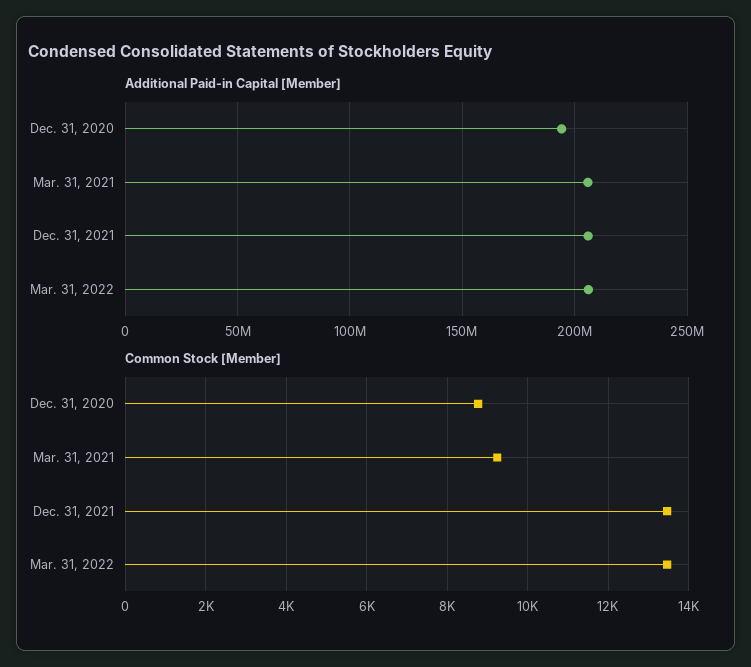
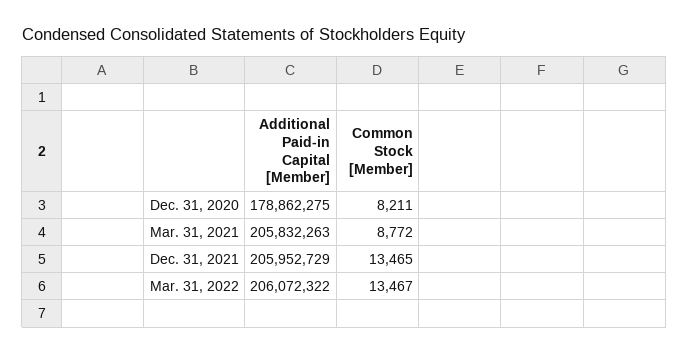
  {
    "Additional Paid-in Capital [Member]": {
-     "Dec. 31, 2020": 195000000,
+     "Dec. 31, 2020": 178862275,
      "Mar. 31, 2021": 205832263,
      "Dec. 31, 2021": 205952729,
      "Mar. 31, 2022": 206072322
    },
    "Common Stock [Member]": {
-     "Dec. 31, 2020": 8800,
+     "Dec. 31, 2020": 8211,
-     "Mar. 31, 2021": 9200,
+     "Mar. 31, 2021": 8772,
      "Dec. 31, 2021": 13465,
      "Mar. 31, 2022": 13467
    }
  }

